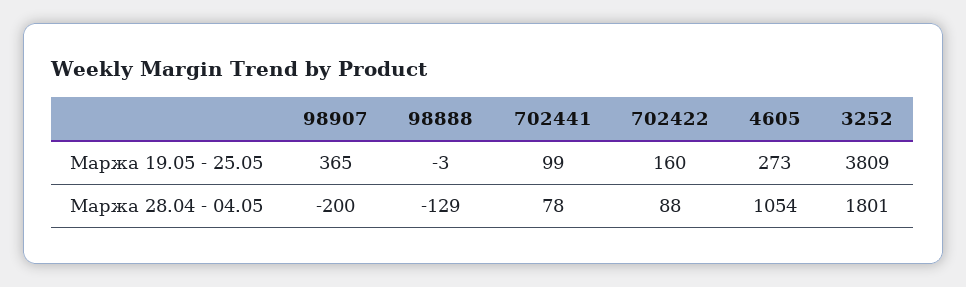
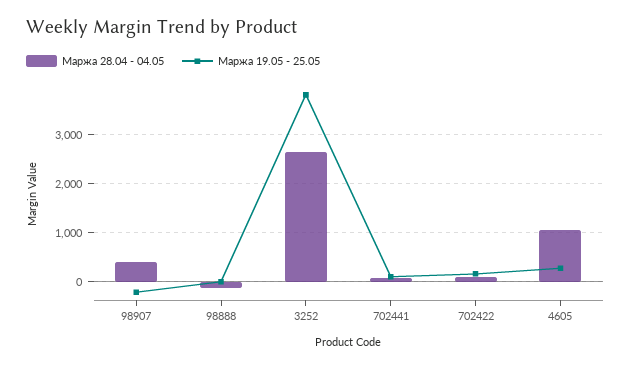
  {
    "Маржа 19.05 - 25.05": {
-     "98907": 365,
+     "98907": -200,
      "98888": -3,
      "702441": 99,
      "702422": 160,
      "4605": 273,
      "3252": 3809
    },
    "Маржа 28.04 - 04.05": {
-     "98907": -200,
+     "98907": 400,
      "98888": -129,
      "702441": 78,
      "702422": 88,
      "4605": 1054,
-     "3252": 1801
+     "3252": 2600
    }
  }

